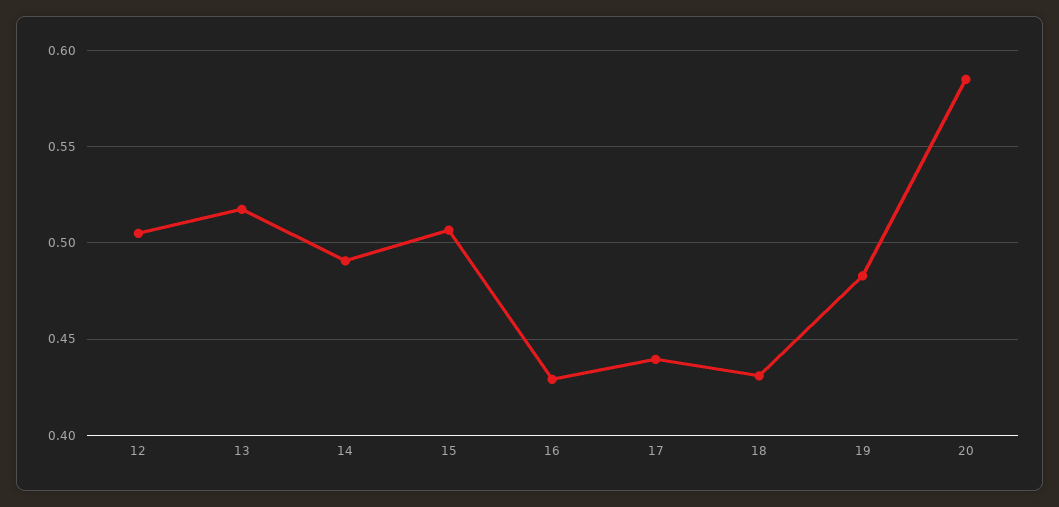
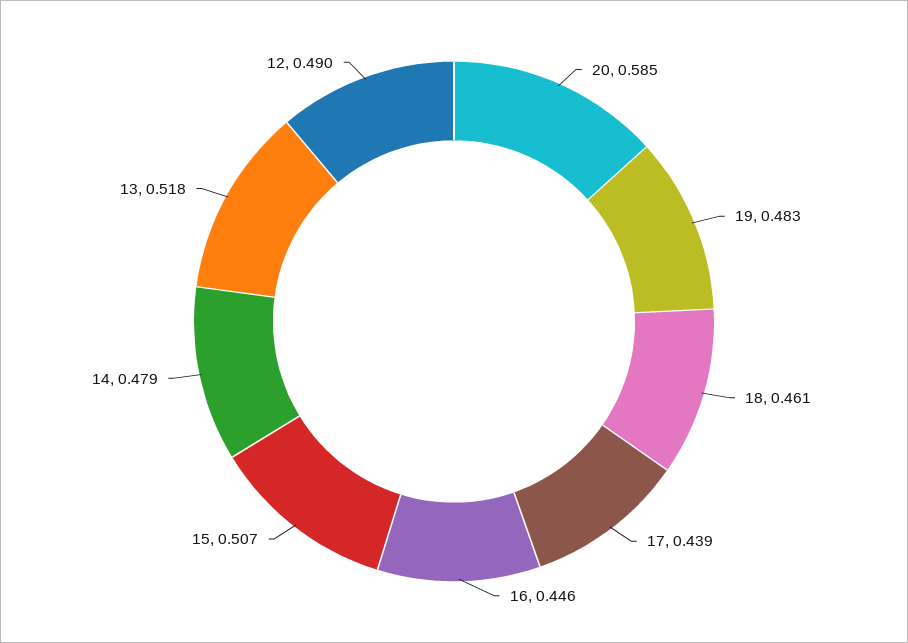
  {
-   "12": 0.505,
+   "12": 0.49,
    "13": 0.518,
-   "14": 0.49,
+   "14": 0.479,
    "15": 0.507,
-   "16": 0.43,
+   "16": 0.446,
    "17": 0.439,
-   "18": 0.43,
+   "18": 0.461,
    "19": 0.483,
    "20": 0.585
  }

